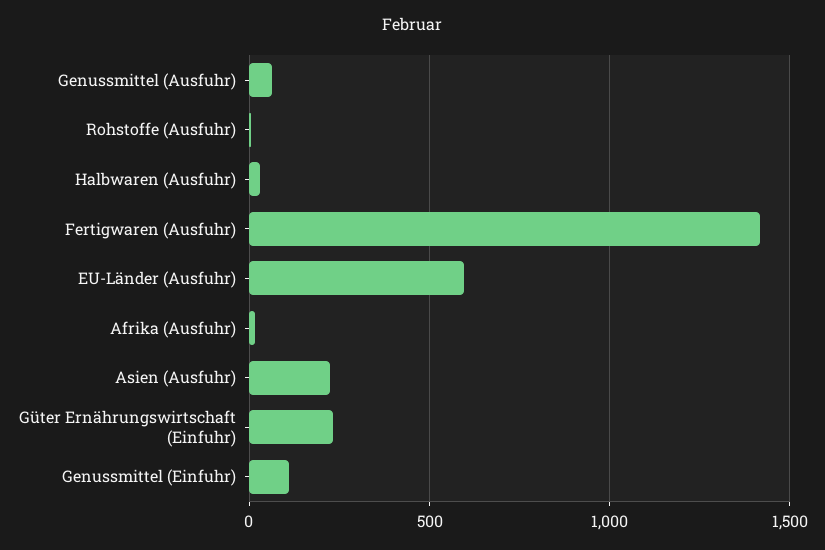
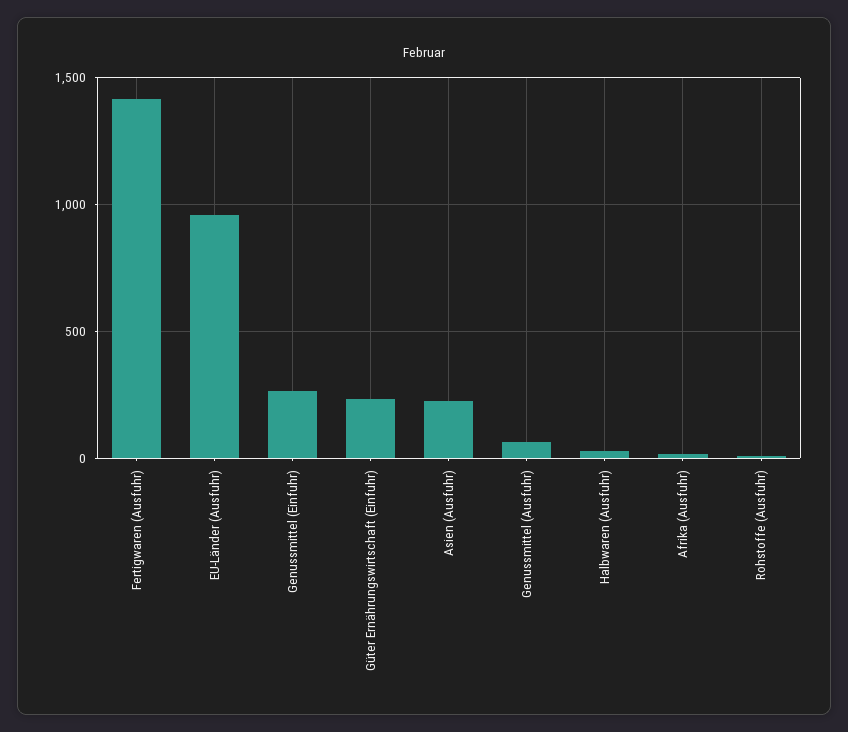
  {
    "Genussmittel (Ausfuhr)": 50,
    "Rohstoffe (Ausfuhr)": 0,
    "Halbwaren (Ausfuhr)": 50,
    "Fertigwaren (Ausfuhr)": 1400,
-   "EU-Länder (Ausfuhr)": 600,
+   "EU-Länder (Ausfuhr)": 950,
    "Afrika (Ausfuhr)": 0,
    "Asien (Ausfuhr)": 250,
    "Güter Ernährungswirtschaft (Einfuhr)": 250,
-   "Genussmittel (Einfuhr)": 100
+   "Genussmittel (Einfuhr)": 250
  }

